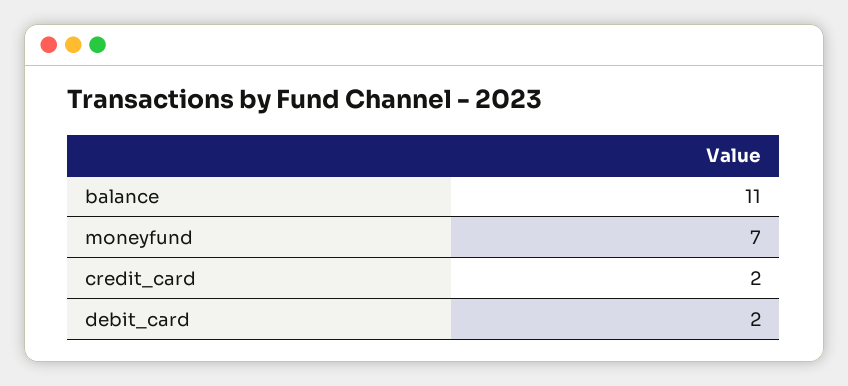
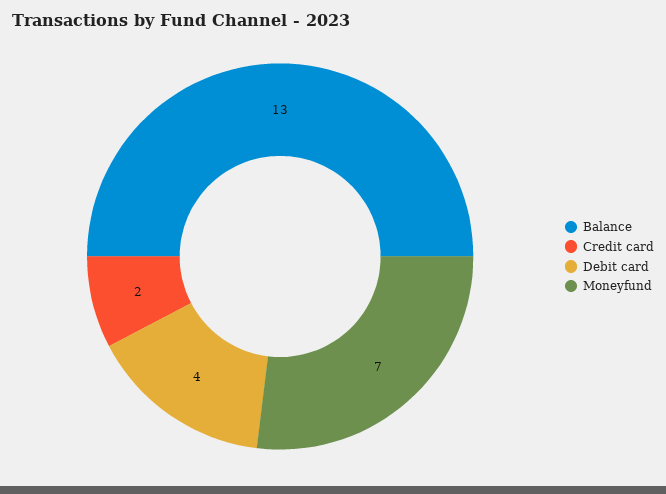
  {
-   "balance": 11,
+   "balance": 13,
    "moneyfund": 7,
    "credit_card": 2,
-   "debit_card": 2
+   "debit_card": 4
  }

